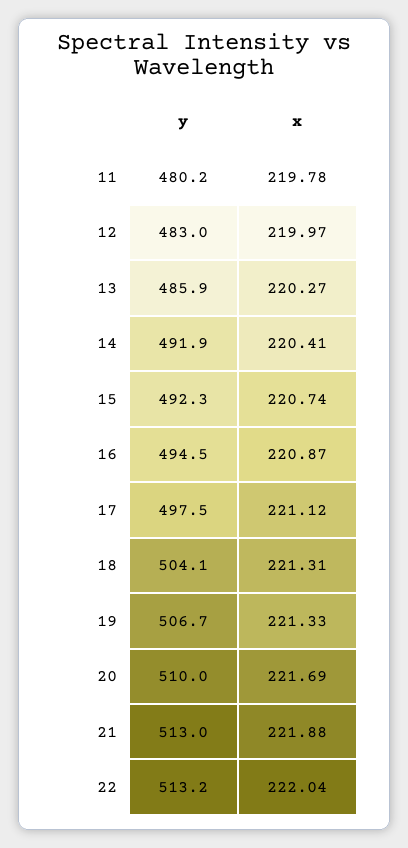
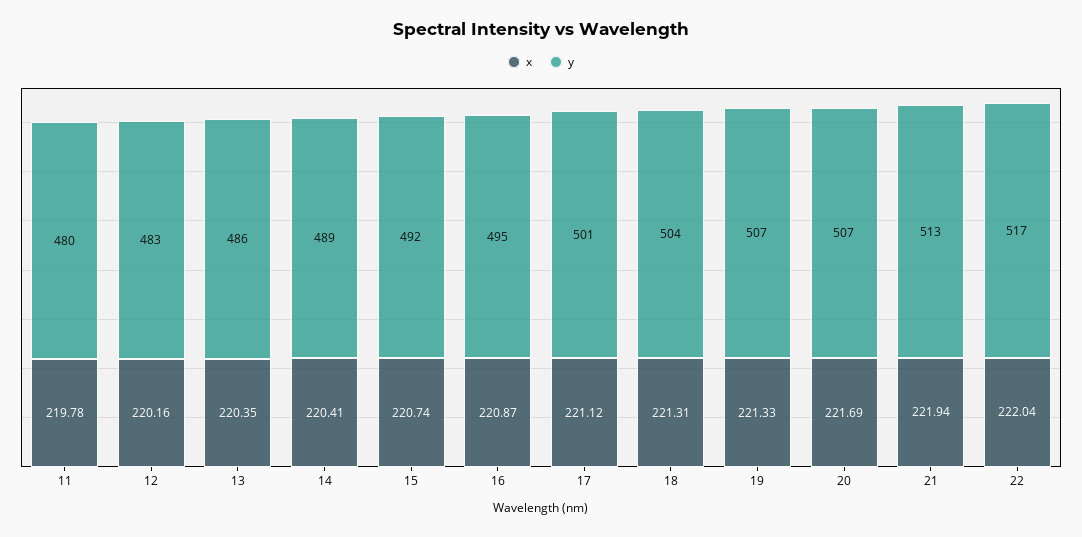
  {
    "y": {
      "11": 480.2,
      "12": 483,
      "13": 485.9,
-     "14": 491.9,
+     "14": 489,
      "15": 492.3,
      "16": 494.5,
-     "17": 497.5,
+     "17": 501,
      "18": 504.1,
      "19": 506.7,
-     "20": 510,
+     "20": 507,
      "21": 513,
-     "22": 513.2
+     "22": 517
    },
    "x": {
      "11": 219.78,
-     "12": 219.97,
+     "12": 220.16,
-     "13": 220.27,
+     "13": 220.35,
      "14": 220.41,
      "15": 220.74,
      "16": 220.87,
      "17": 221.12,
      "18": 221.31,
      "19": 221.33,
      "20": 221.69,
-     "21": 221.88,
+     "21": 221.94,
      "22": 222.04
    }
  }

